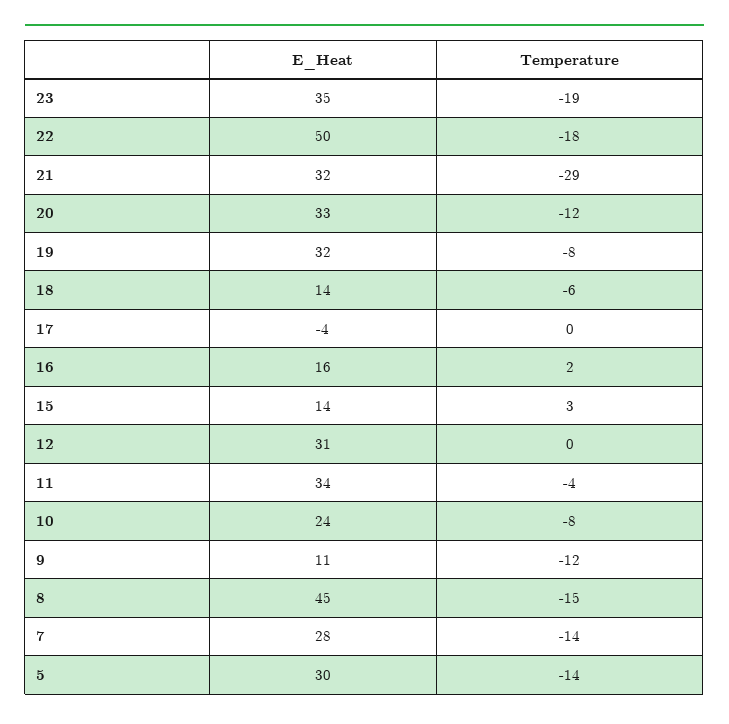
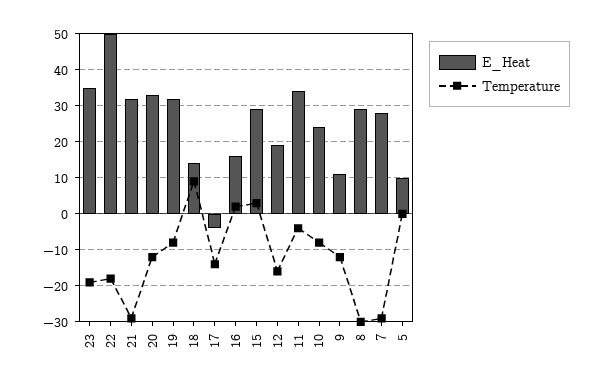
  {
    "E_Heat": {
      "23": 35,
      "22": 50,
      "21": 32,
      "20": 33,
      "19": 32,
      "18": 14,
      "17": -4,
      "16": 16,
-     "15": 14,
+     "15": 30,
-     "12": 31,
+     "12": 20,
      "11": 34,
      "10": 24,
      "9": 11,
-     "8": 45,
+     "8": 30,
      "7": 28,
-     "5": 30
+     "5": 10
    },
    "Temperature": {
      "23": -19,
      "22": -18,
      "21": -29,
      "20": -12,
      "19": -8,
-     "18": -6,
+     "18": 10,
-     "17": 0,
+     "17": -15,
      "16": 2,
      "15": 3,
-     "12": 0,
+     "12": -15,
      "11": -4,
      "10": -8,
      "9": -12,
-     "8": -15,
+     "8": -30,
-     "7": -14,
+     "7": -30,
-     "5": -14
+     "5": 0
    }
  }

